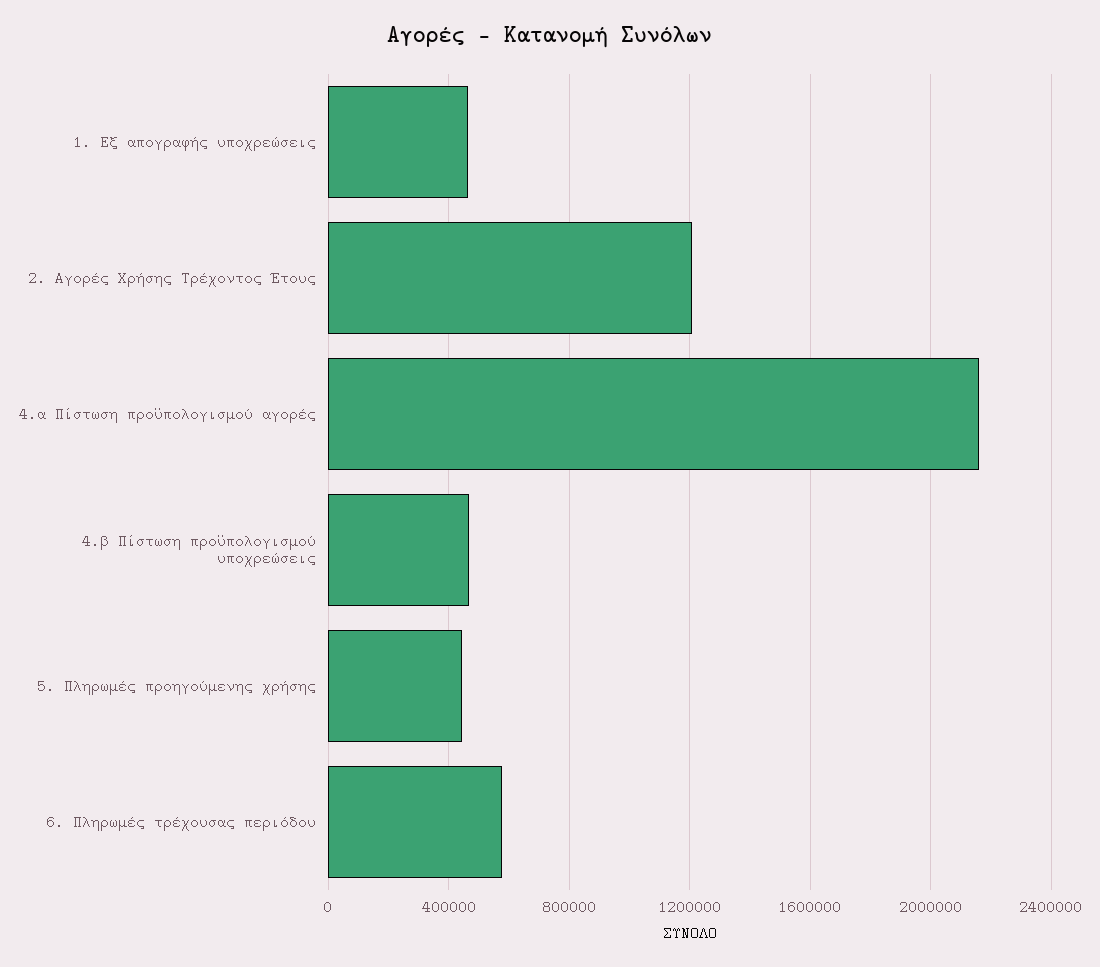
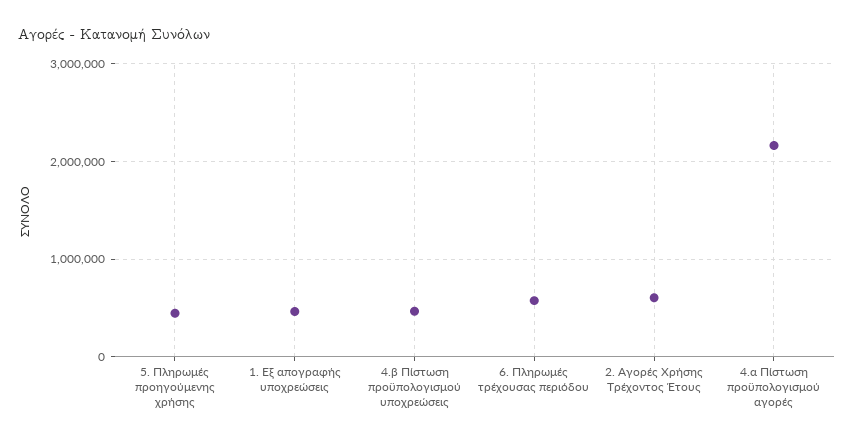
  {
    "1. Εξ απογραφής υποχρεώσεις": 450000,
-   "2. Αγορές Χρήσης Τρέχοντος Έτους": 1200000,
+   "2. Αγορές Χρήσης Τρέχοντος Έτους": 600000,
    "4.α Πίστωση προϋπολογισμού αγορές": 2150000,
    "4.β Πίστωση προϋπολογισμού υποχρεώσεις": 450000,
    "5. Πληρωμές προηγούμενης χρήσης": 450000,
    "6. Πληρωμές τρέχουσας περιόδου": 550000
  }

